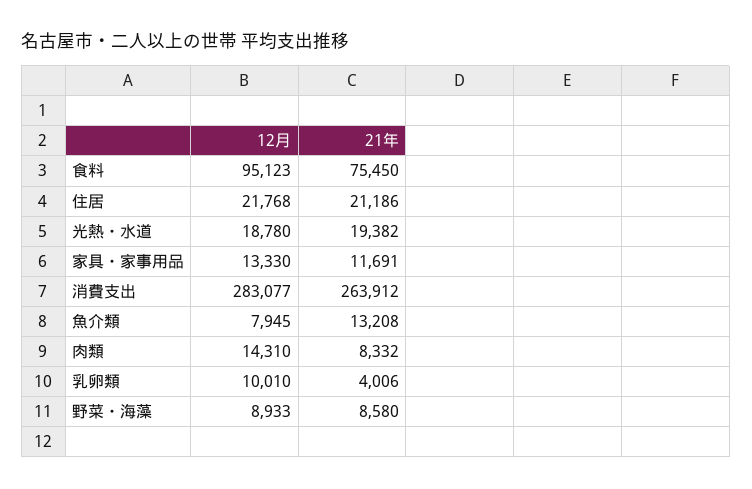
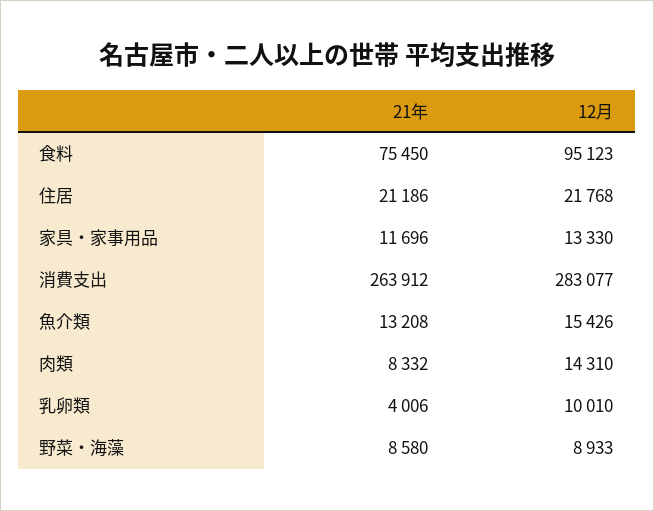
  {
    "12月": {
      "食料": 95123,
      "住居": 21768,
-     "光熱・水道": 18780,
      "家具・家事用品": 13330,
      "消費支出": 283077,
-     "魚介類": 7945,
+     "魚介類": 15426,
      "肉類": 14310,
      "乳卵類": 10010,
      "野菜・海藻": 8933
    },
    "21年": {
      "食料": 75450,
      "住居": 21186,
-     "光熱・水道": 19382,
-     "家具・家事用品": 11691,
+     "家具・家事用品": 11696,
      "消費支出": 263912,
      "魚介類": 13208,
      "肉類": 8332,
      "乳卵類": 4006,
      "野菜・海藻": 8580
    }
  }

